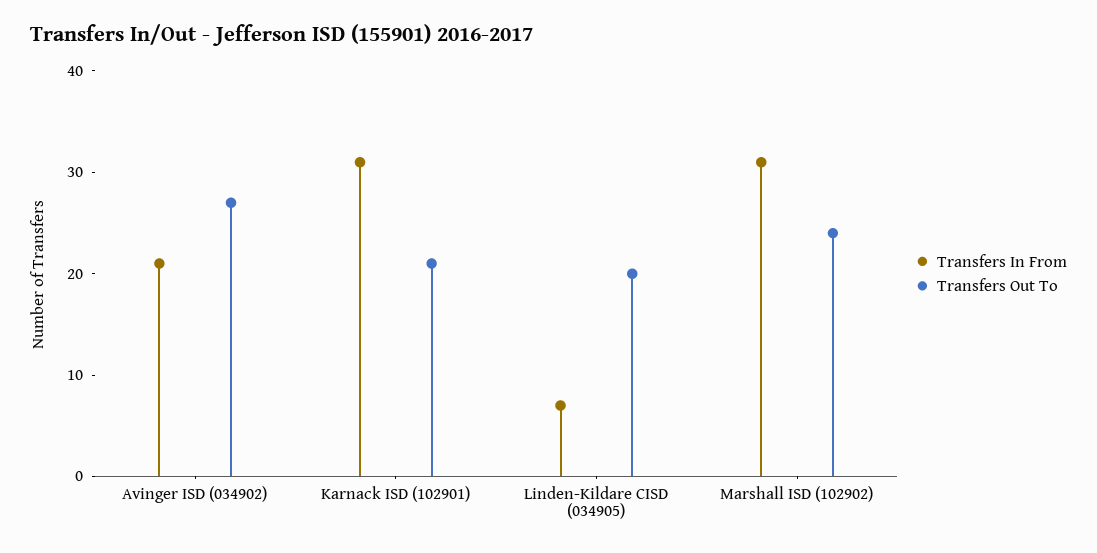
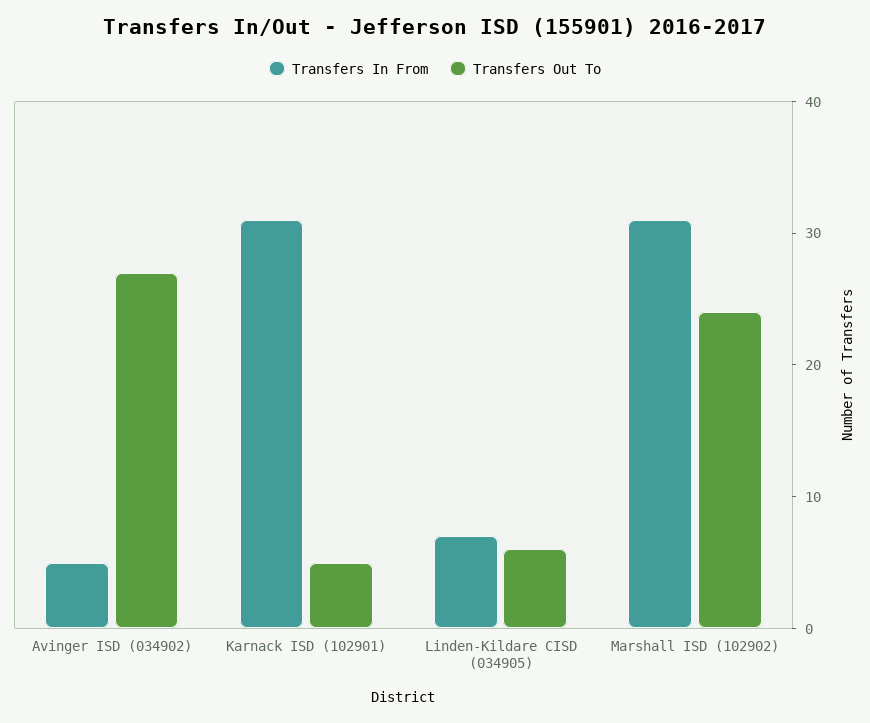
  {
    "Transfers In From": {
-     "Avinger ISD (034902)": 21,
+     "Avinger ISD (034902)": 5,
      "Karnack ISD (102901)": 31,
      "Linden-Kildare CISD (034905)": 7,
      "Marshall ISD (102902)": 31
    },
    "Transfers Out To": {
      "Avinger ISD (034902)": 27,
-     "Karnack ISD (102901)": 21,
+     "Karnack ISD (102901)": 5,
-     "Linden-Kildare CISD (034905)": 20,
+     "Linden-Kildare CISD (034905)": 6,
      "Marshall ISD (102902)": 24
    }
  }

